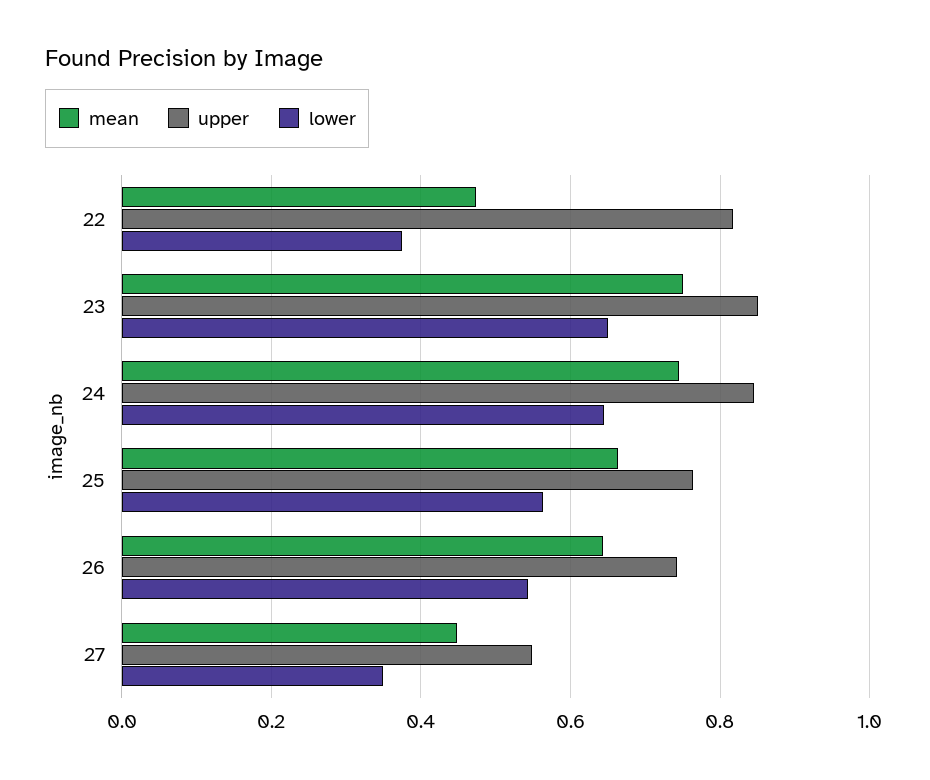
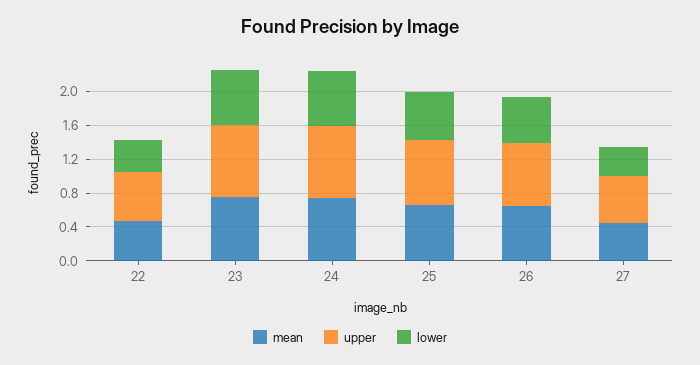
  {
    "mean": {
      "22": 0.48,
      "23": 0.76,
      "24": 0.74,
      "25": 0.66,
      "26": 0.64,
      "27": 0.44
    },
    "upper": {
-     "22": 0.82,
+     "22": 0.6,
      "23": 0.86,
      "24": 0.84,
      "25": 0.76,
      "26": 0.74,
      "27": 0.54
    },
    "lower": {
      "22": 0.38,
      "23": 0.66,
      "24": 0.64,
      "25": 0.56,
      "26": 0.54,
      "27": 0.34
    }
  }

